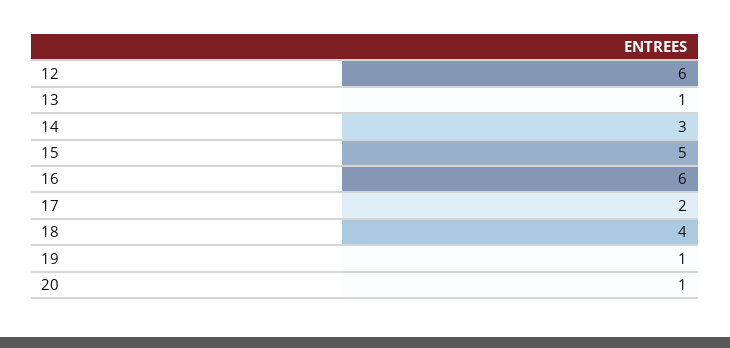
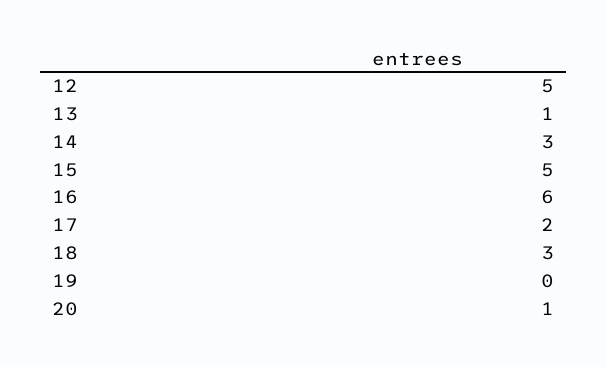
  {
-   "12": 6,
+   "12": 5,
    "13": 1,
    "14": 3,
    "15": 5,
    "16": 6,
    "17": 2,
-   "18": 4,
+   "18": 3,
-   "19": 1,
+   "19": 0,
    "20": 1
  }

